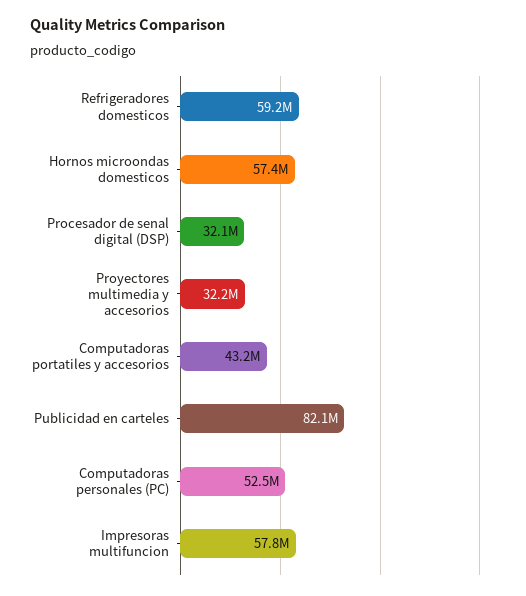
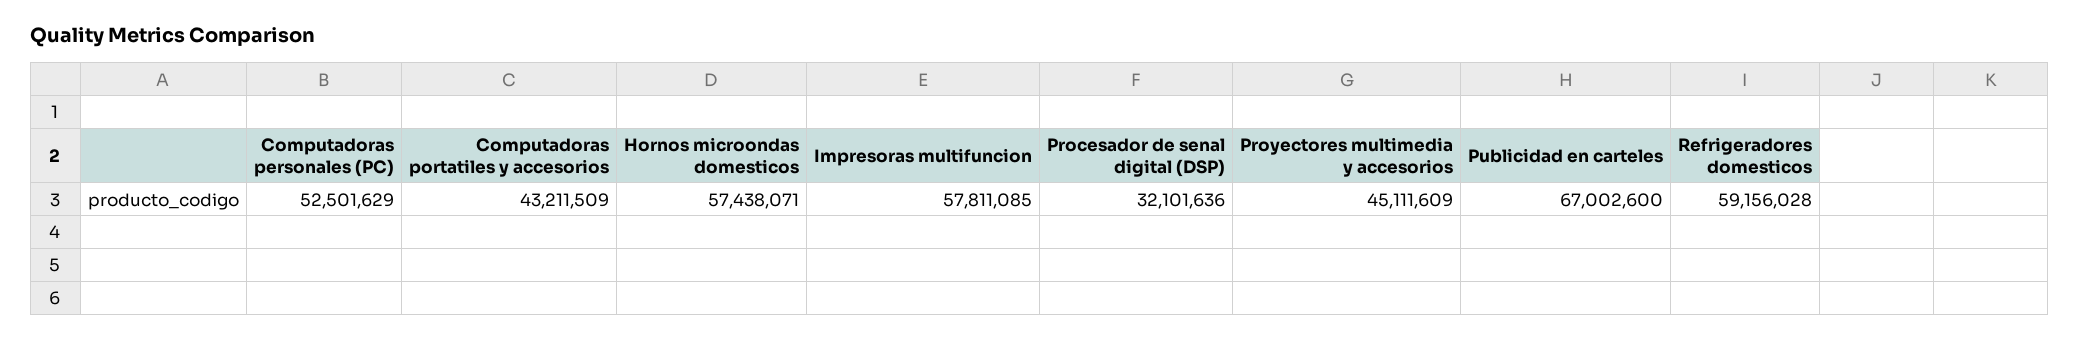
  {
    "Refrigeradores domesticos": 59156028,
    "Hornos microondas domesticos": 57438071,
    "Procesador de senal digital (DSP)": 32101636,
-   "Proyectores multimedia y accesorios": 32200000,
+   "Proyectores multimedia y accesorios": 45111609,
    "Computadoras portatiles y accesorios": 43211509,
-   "Publicidad en carteles": 82100000,
+   "Publicidad en carteles": 67002600,
    "Computadoras personales (PC)": 52501629,
    "Impresoras multifuncion": 57811085
  }

